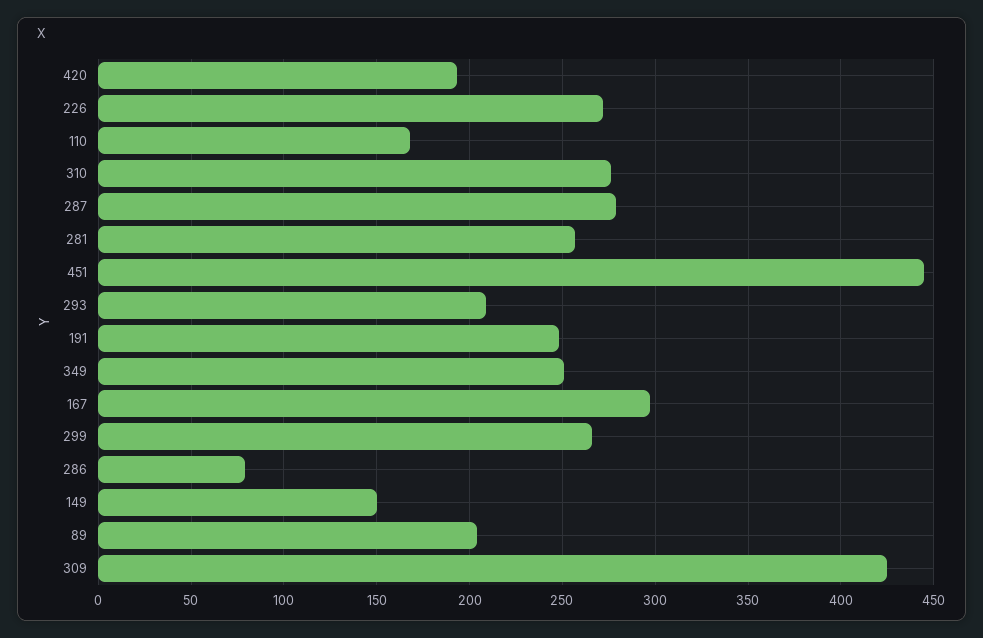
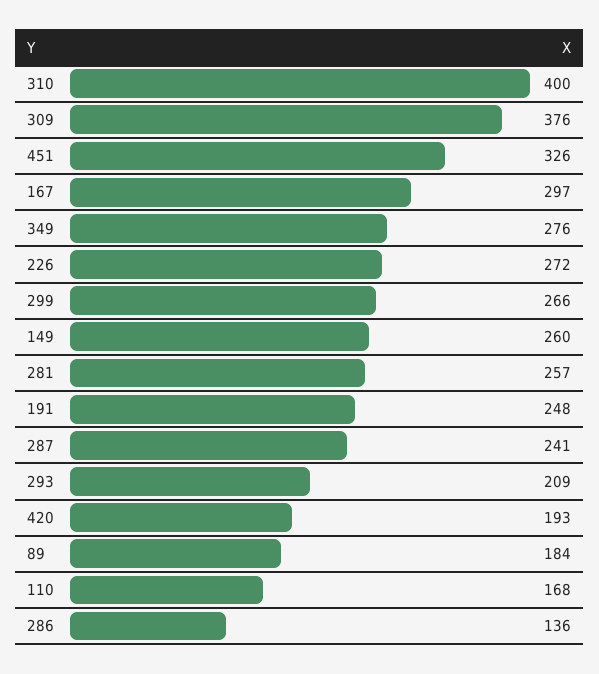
  {
    "420": 193,
    "226": 272,
    "110": 168,
-   "310": 275,
+   "310": 400,
-   "287": 280,
+   "287": 241,
    "281": 257,
-   "451": 445,
+   "451": 326,
    "293": 209,
    "191": 248,
-   "349": 250,
+   "349": 276,
    "167": 297,
    "299": 266,
-   "286": 80,
+   "286": 136,
-   "149": 150,
+   "149": 260,
-   "89": 205,
+   "89": 184,
-   "309": 425
+   "309": 376
  }

